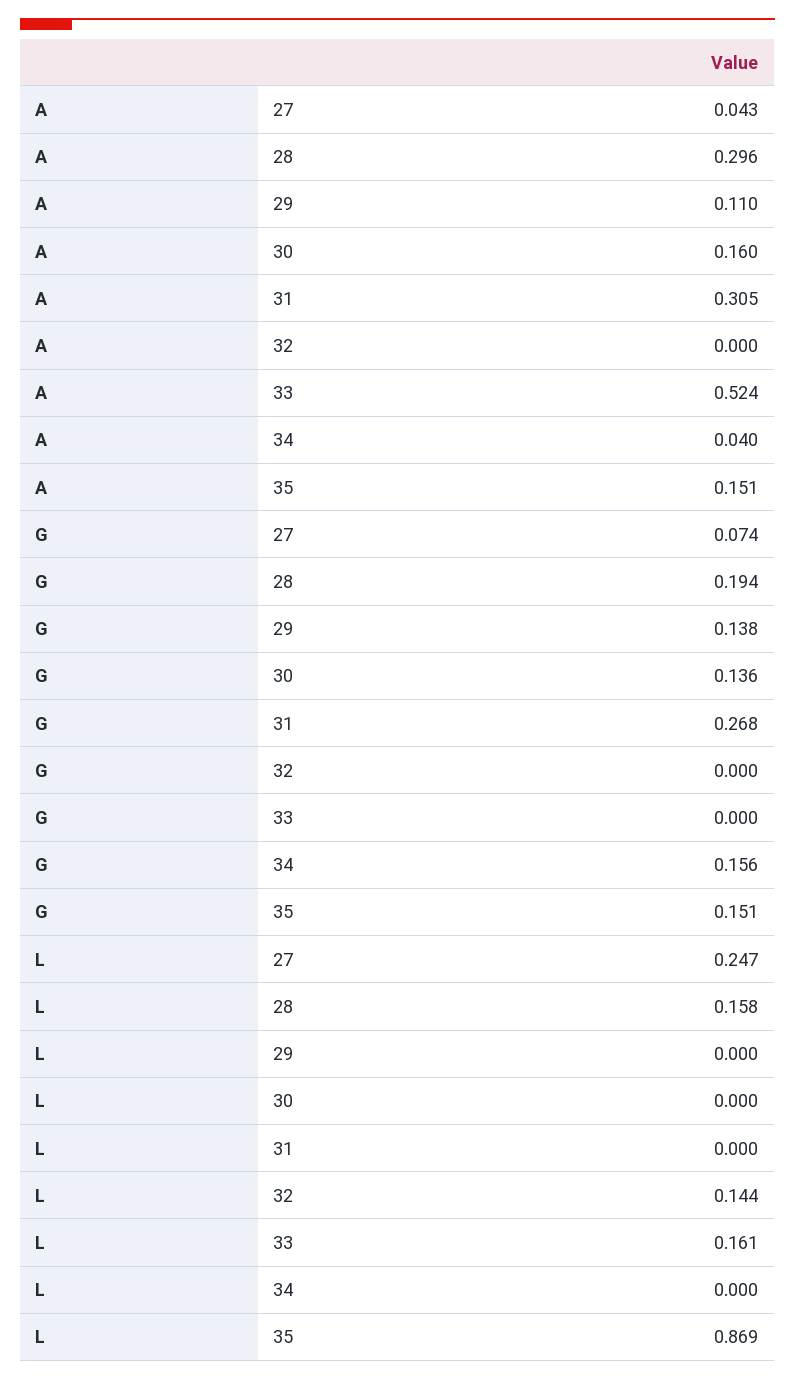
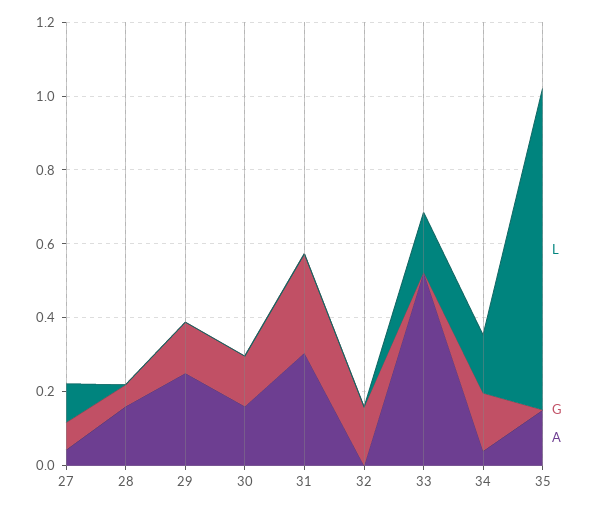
  {
    "A": {
      "27": 0.043,
-     "28": 0.296,
+     "28": 0.15,
-     "29": 0.11,
+     "29": 0.25,
      "30": 0.16,
      "31": 0.305,
      "32": 0,
      "33": 0.524,
      "34": 0.04,
      "35": 0.151
    },
    "G": {
      "27": 0.074,
-     "28": 0.194,
+     "28": 0.05,
      "29": 0.138,
      "30": 0.136,
      "31": 0.268,
-     "32": 0,
+     "32": 0.15,
      "33": 0,
      "34": 0.156,
-     "35": 0.151
+     "35": 0
    },
    "L": {
-     "27": 0.247,
+     "27": 0.1,
-     "28": 0.158,
+     "28": 0,
      "29": 0,
      "30": 0,
      "31": 0,
-     "32": 0.144,
+     "32": 0,
      "33": 0.161,
-     "34": 0,
+     "34": 0.15,
      "35": 0.869
    }
  }

